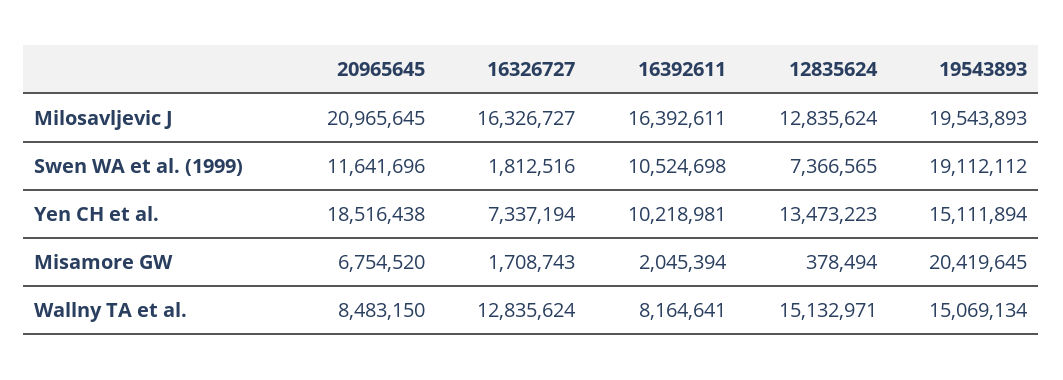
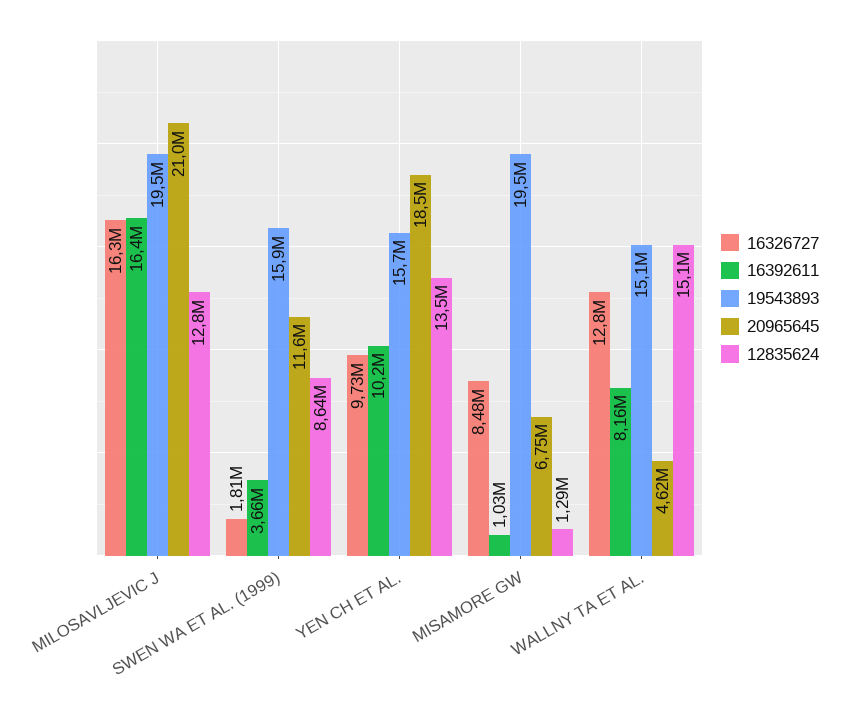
  {
    "20965645": {
      "Milosavljevic J": 20965645,
      "Swen WA et al. (1999)": 11641696,
      "Yen CH et al.": 18516438,
      "Misamore GW": 6754520,
-     "Wallny TA et al.": 8483150
+     "Wallny TA et al.": 4620000
    },
    "16326727": {
      "Milosavljevic J": 16326727,
      "Swen WA et al. (1999)": 1812516,
-     "Yen CH et al.": 7337194,
+     "Yen CH et al.": 9730000,
-     "Misamore GW": 1708743,
+     "Misamore GW": 8480000,
      "Wallny TA et al.": 12835624
    },
    "16392611": {
      "Milosavljevic J": 16392611,
-     "Swen WA et al. (1999)": 10524698,
+     "Swen WA et al. (1999)": 3660000,
      "Yen CH et al.": 10218981,
-     "Misamore GW": 2045394,
+     "Misamore GW": 1030000,
      "Wallny TA et al.": 8164641
    },
    "12835624": {
      "Milosavljevic J": 12835624,
-     "Swen WA et al. (1999)": 7366565,
+     "Swen WA et al. (1999)": 8640000,
      "Yen CH et al.": 13473223,
-     "Misamore GW": 378494,
+     "Misamore GW": 1290000,
      "Wallny TA et al.": 15132971
    },
    "19543893": {
      "Milosavljevic J": 19543893,
-     "Swen WA et al. (1999)": 19112112,
+     "Swen WA et al. (1999)": 15900000,
-     "Yen CH et al.": 15111894,
+     "Yen CH et al.": 15700000,
-     "Misamore GW": 20419645,
+     "Misamore GW": 19500000,
      "Wallny TA et al.": 15069134
    }
  }

